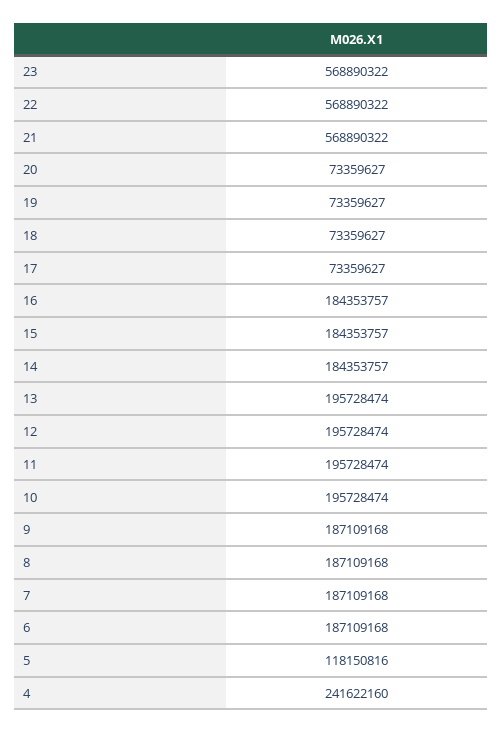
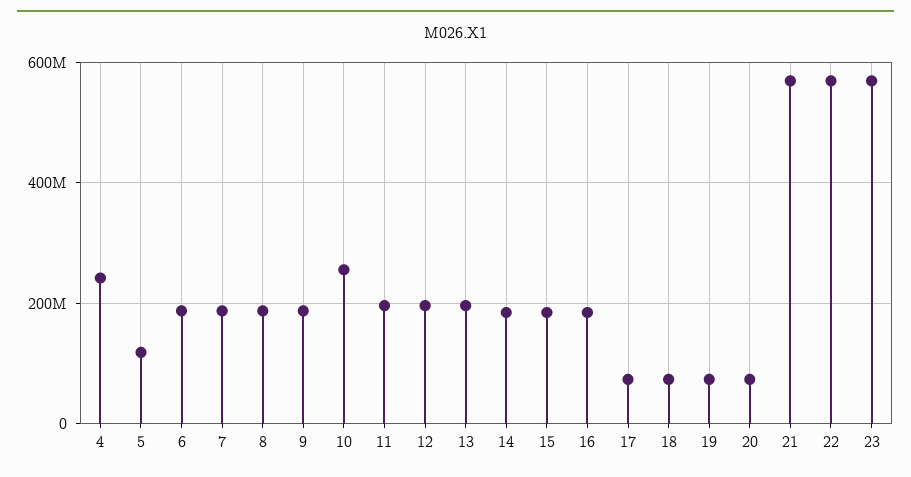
  {
    "23": 568890322,
    "22": 568890322,
    "21": 568890322,
    "20": 73359627,
    "19": 73359627,
    "18": 73359627,
    "17": 73359627,
    "16": 184353757,
    "15": 184353757,
    "14": 184353757,
    "13": 195728474,
    "12": 195728474,
    "11": 195728474,
-   "10": 195728474,
+   "10": 260000000,
    "9": 187109168,
    "8": 187109168,
    "7": 187109168,
    "6": 187109168,
    "5": 118150816,
    "4": 241622160
  }

